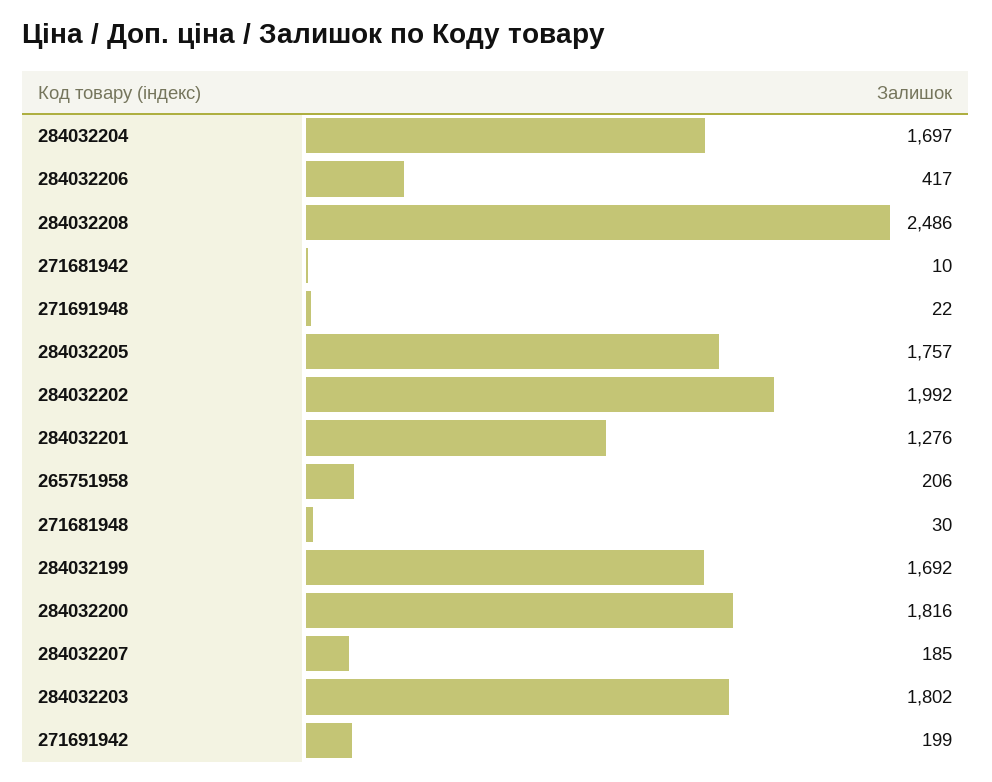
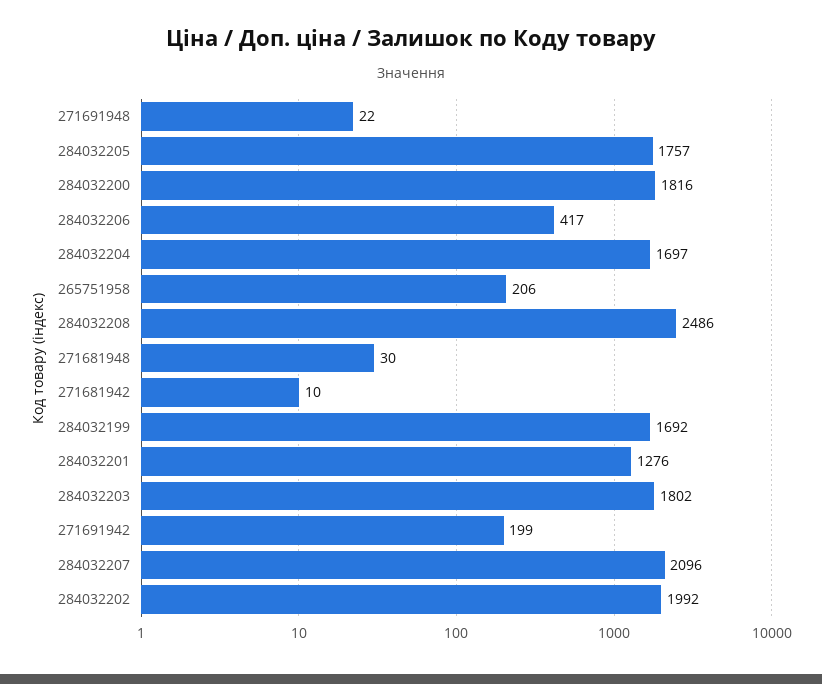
  {
    "284032204": 1697,
    "284032206": 417,
    "284032208": 2486,
    "271681942": 10,
    "271691948": 22,
    "284032205": 1757,
    "284032202": 1992,
    "284032201": 1276,
    "265751958": 206,
    "271681948": 30,
    "284032199": 1692,
    "284032200": 1816,
-   "284032207": 185,
+   "284032207": 2096,
    "284032203": 1802,
    "271691942": 199
  }

